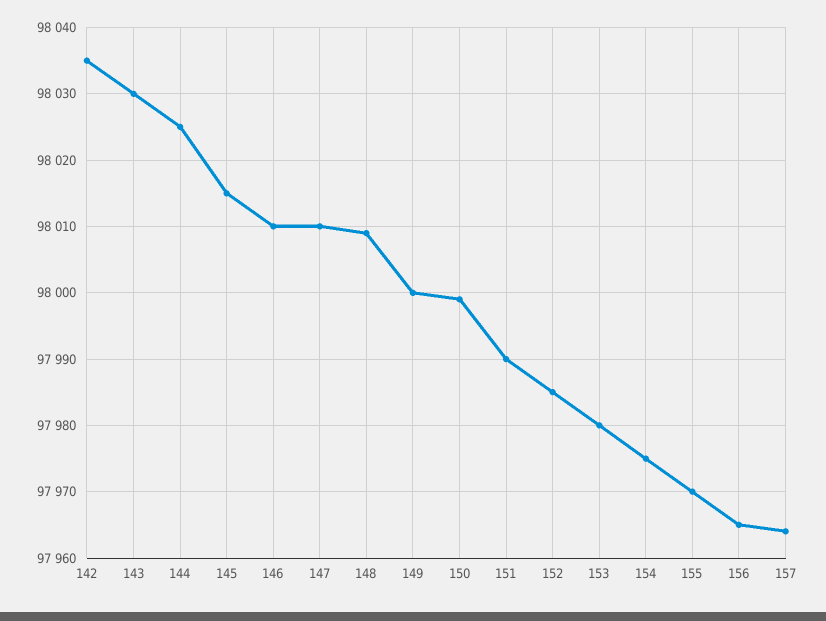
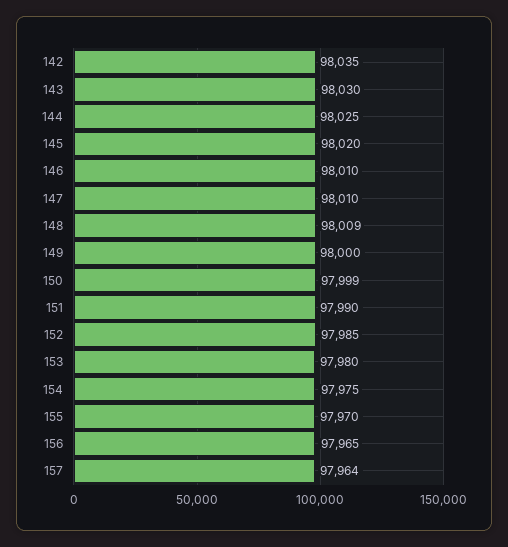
  {
    "142": 98035,
    "143": 98030,
    "144": 98025,
-   "145": 98015,
+   "145": 98020,
    "146": 98010,
    "147": 98010,
    "148": 98009,
    "149": 98000,
    "150": 97999,
    "151": 97990,
    "152": 97985,
    "153": 97980,
    "154": 97975,
    "155": 97970,
    "156": 97965,
    "157": 97964
  }

